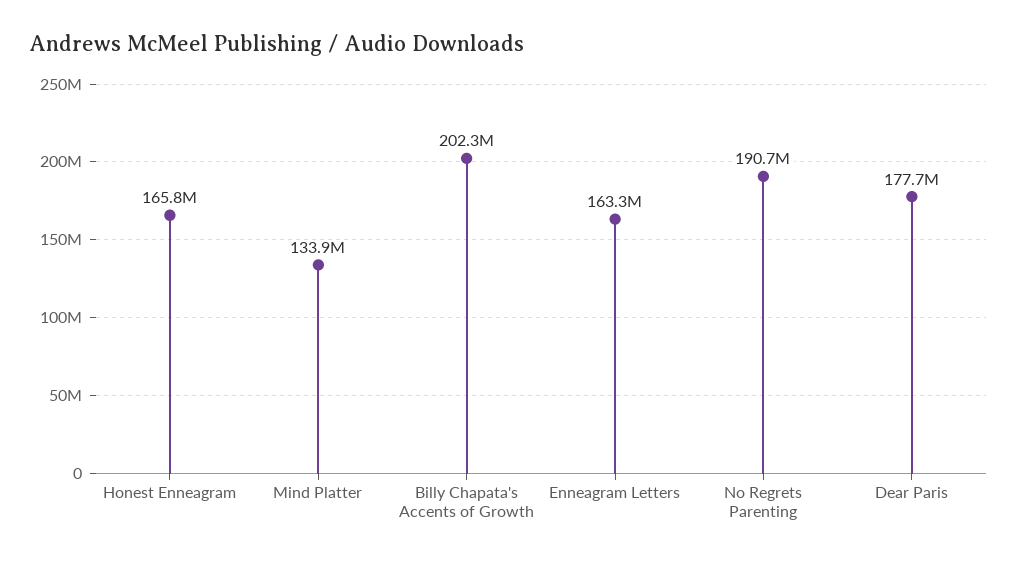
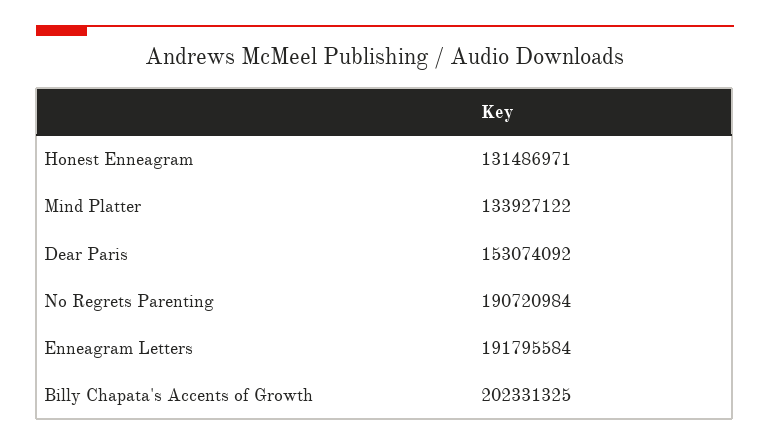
  {
-   "Honest Enneagram": 165800000,
+   "Honest Enneagram": 131486971,
    "Mind Platter": 133927122,
    "Billy Chapata's Accents of Growth": 202331325,
-   "Enneagram Letters": 163300000,
+   "Enneagram Letters": 191795584,
    "No Regrets Parenting": 190720984,
-   "Dear Paris": 177700000
+   "Dear Paris": 153074092
  }

